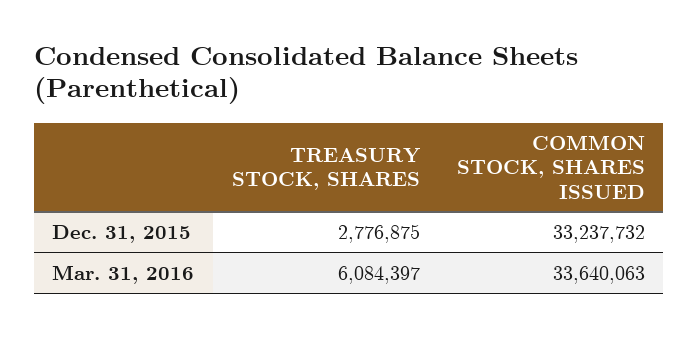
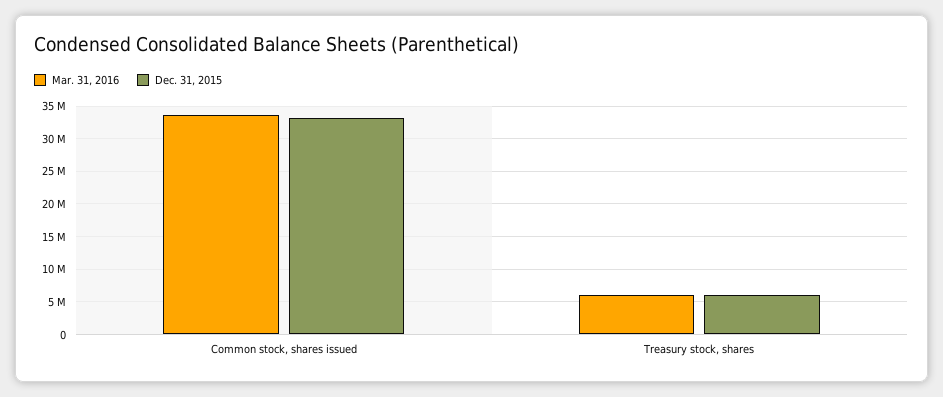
  {
    "Dec. 31, 2015": {
-     "TREASURY STOCK, SHARES": 2776875,
+     "TREASURY STOCK, SHARES": 6000000,
      "COMMON STOCK, SHARES ISSUED": 33237732
    },
    "Mar. 31, 2016": {
      "TREASURY STOCK, SHARES": 6084397,
      "COMMON STOCK, SHARES ISSUED": 33640063
    }
  }

